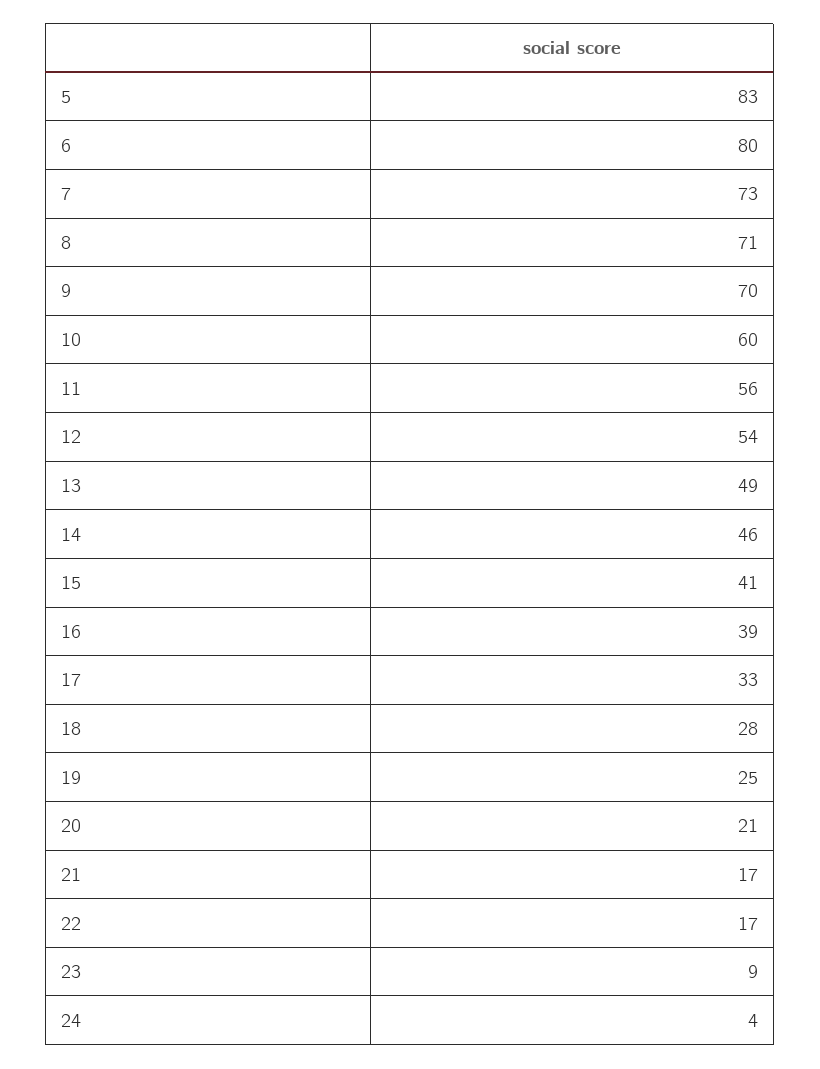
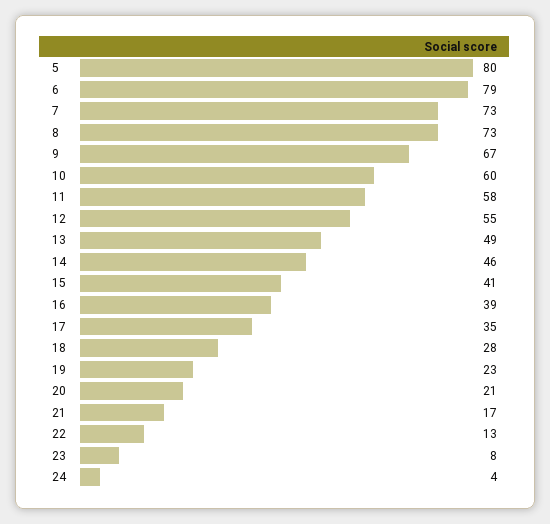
  {
-   "5": 83,
+   "5": 80,
-   "6": 80,
+   "6": 79,
    "7": 73,
-   "8": 71,
+   "8": 73,
-   "9": 70,
+   "9": 67,
    "10": 60,
-   "11": 56,
+   "11": 58,
-   "12": 54,
+   "12": 55,
    "13": 49,
    "14": 46,
    "15": 41,
    "16": 39,
-   "17": 33,
+   "17": 35,
    "18": 28,
-   "19": 25,
+   "19": 23,
    "20": 21,
    "21": 17,
-   "22": 17,
+   "22": 13,
-   "23": 9,
+   "23": 8,
    "24": 4
  }

